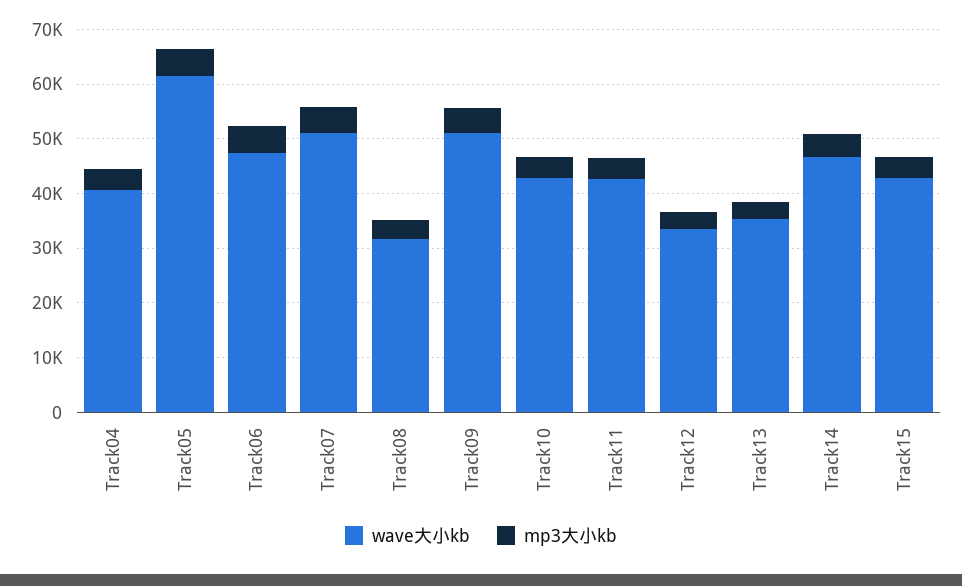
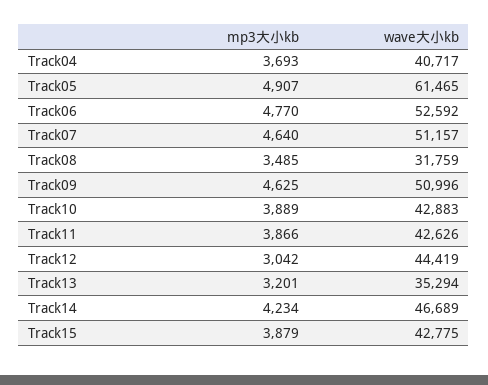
  {
    "wave大小kb": {
      "Track04": 40717,
      "Track05": 61465,
-     "Track06": 48000,
+     "Track06": 52592,
      "Track07": 51157,
      "Track08": 31759,
      "Track09": 50996,
      "Track10": 42883,
      "Track11": 42626,
-     "Track12": 34000,
+     "Track12": 44419,
      "Track13": 35294,
      "Track14": 46689,
      "Track15": 42775
    },
    "mp3大小kb": {
      "Track04": 3693,
      "Track05": 4907,
      "Track06": 4770,
      "Track07": 4640,
      "Track08": 3485,
      "Track09": 4625,
      "Track10": 3889,
      "Track11": 3866,
      "Track12": 3042,
      "Track13": 3201,
      "Track14": 4234,
      "Track15": 3879
    }
  }

